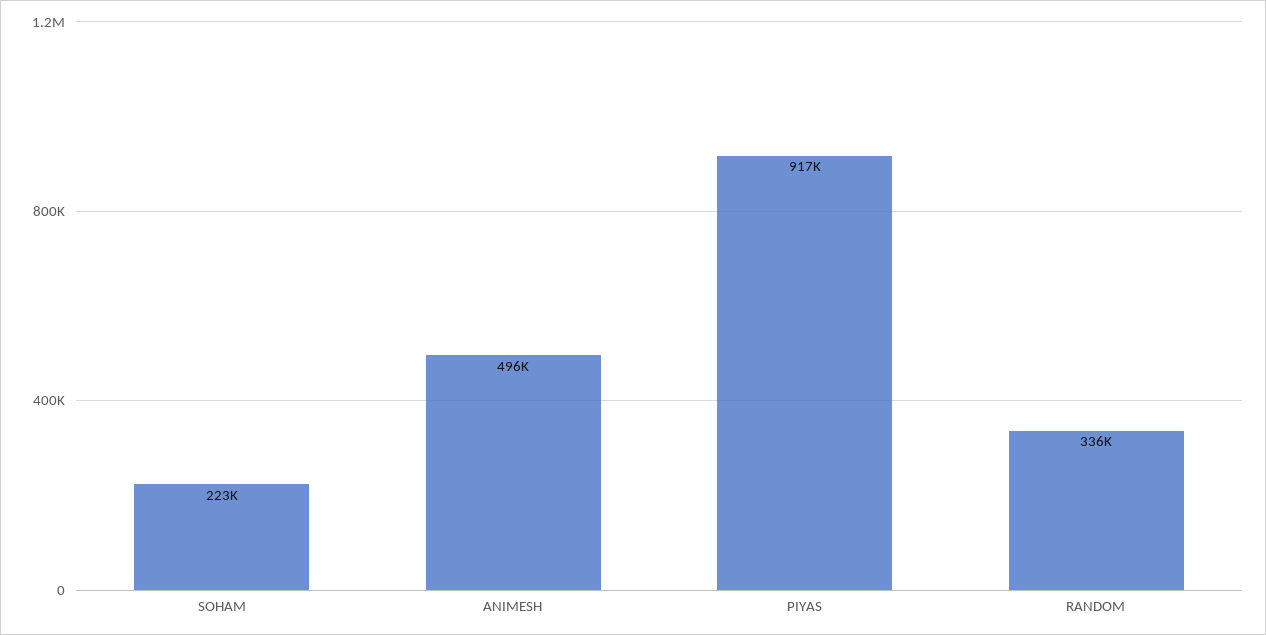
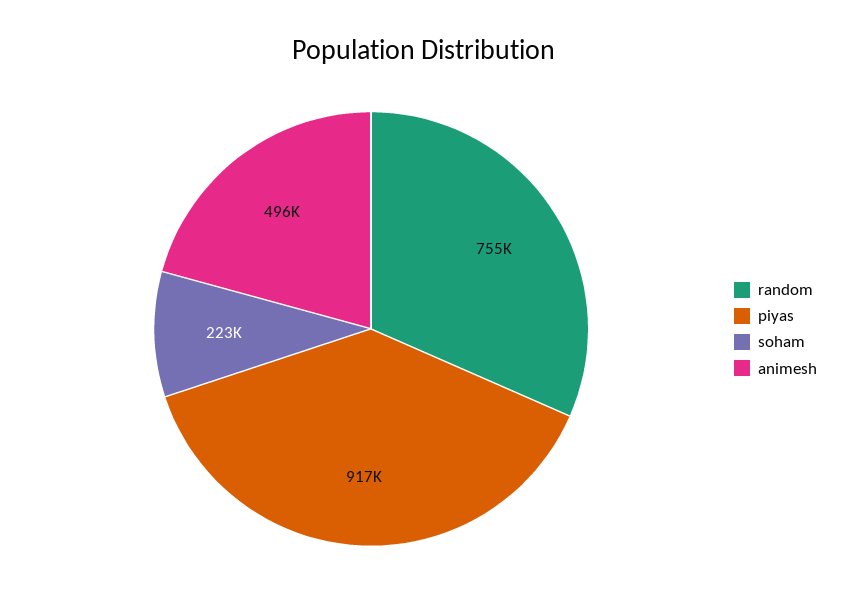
  {
    "SOHAM": 223000,
    "ANIMESH": 496000,
    "PIYAS": 917000,
-   "RANDOM": 336000
+   "RANDOM": 755000
  }

